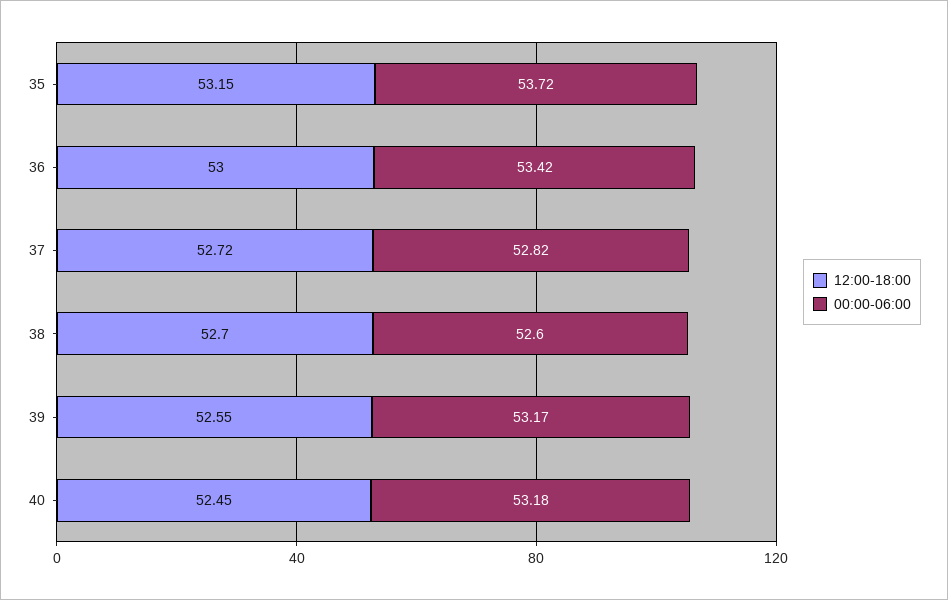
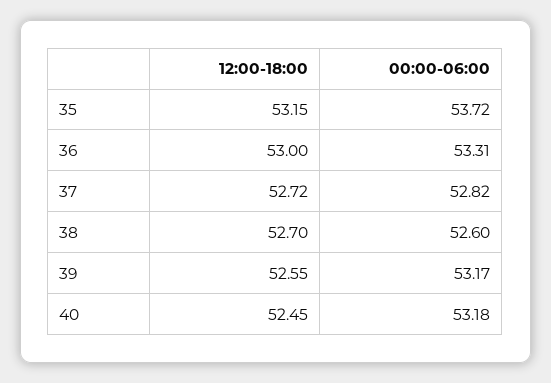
  {
    "12:00-18:00": {
      "35": 53.15,
      "36": 53,
      "37": 52.72,
      "38": 52.7,
      "39": 52.55,
      "40": 52.45
    },
    "00:00-06:00": {
      "35": 53.72,
-     "36": 53.42,
+     "36": 53.31,
      "37": 52.82,
      "38": 52.6,
      "39": 53.17,
      "40": 53.18
    }
  }

